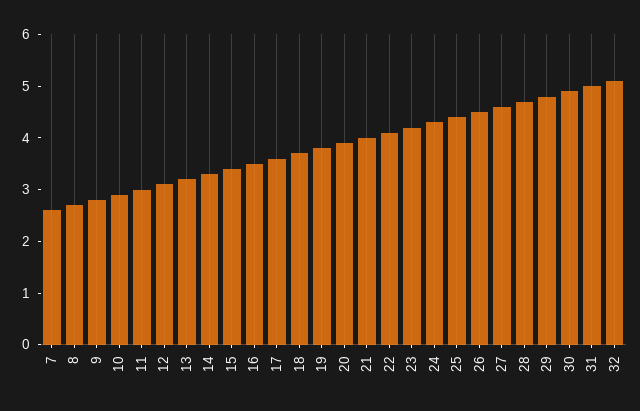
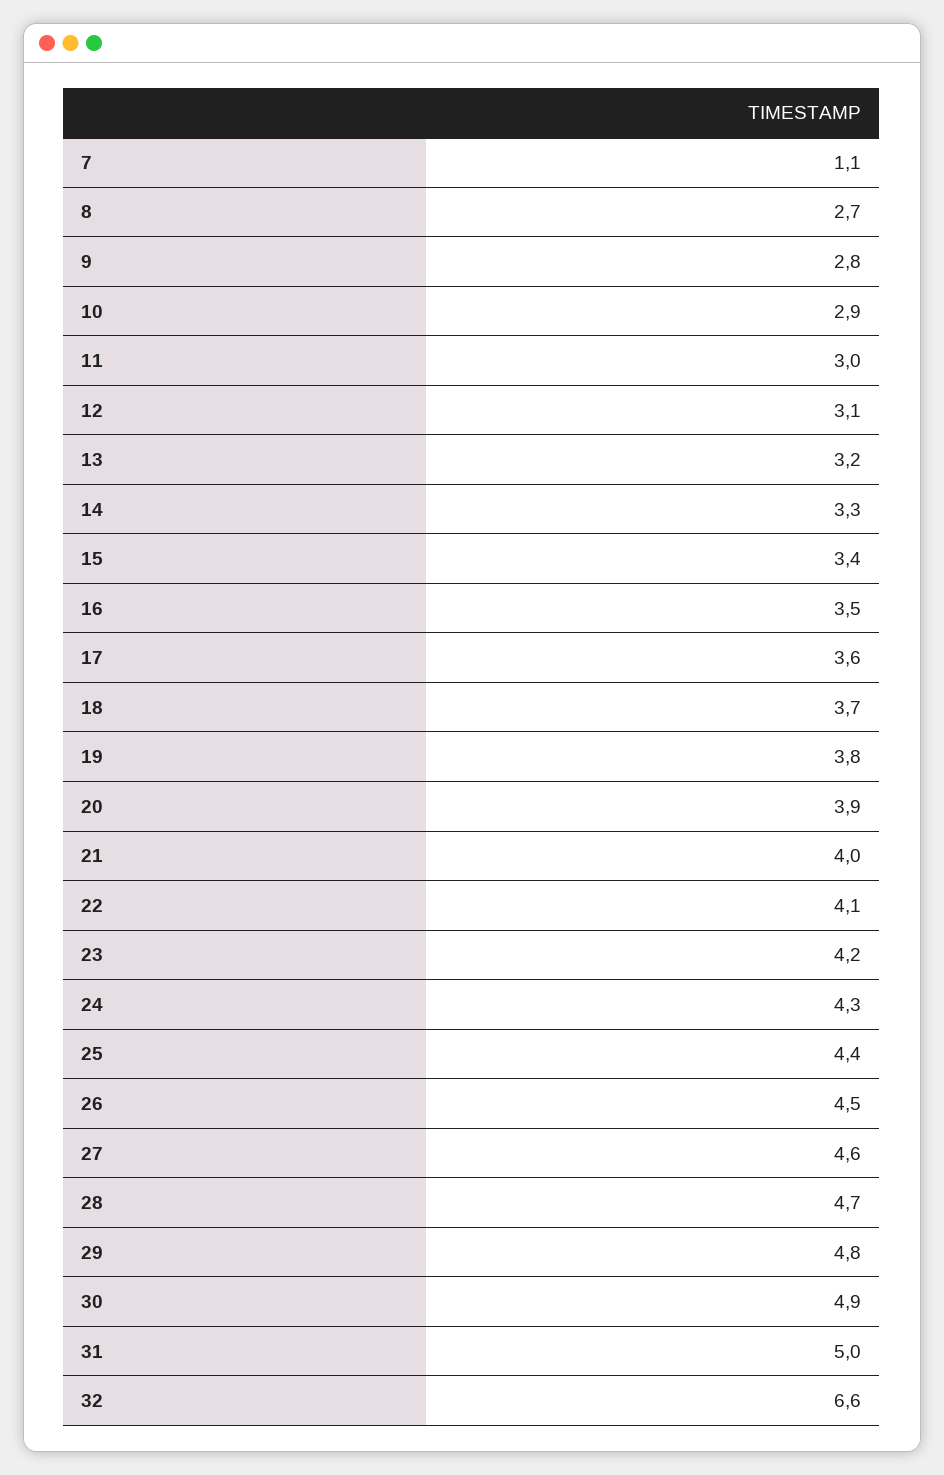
  {
-   "7": 2.5,
+   "7": 1.1,
    "8": 2.7,
    "9": 2.8,
    "10": 2.9,
    "11": 3,
    "12": 3.1,
    "13": 3.2,
    "14": 3.3,
    "15": 3.4,
    "16": 3.5,
    "17": 3.6,
    "18": 3.7,
    "19": 3.8,
    "20": 3.9,
    "21": 4,
    "22": 4.1,
    "23": 4.2,
    "24": 4.3,
    "25": 4.4,
    "26": 4.5,
    "27": 4.6,
    "28": 4.7,
    "29": 4.8,
    "30": 4.9,
    "31": 5,
-   "32": 5
+   "32": 6.6
  }

